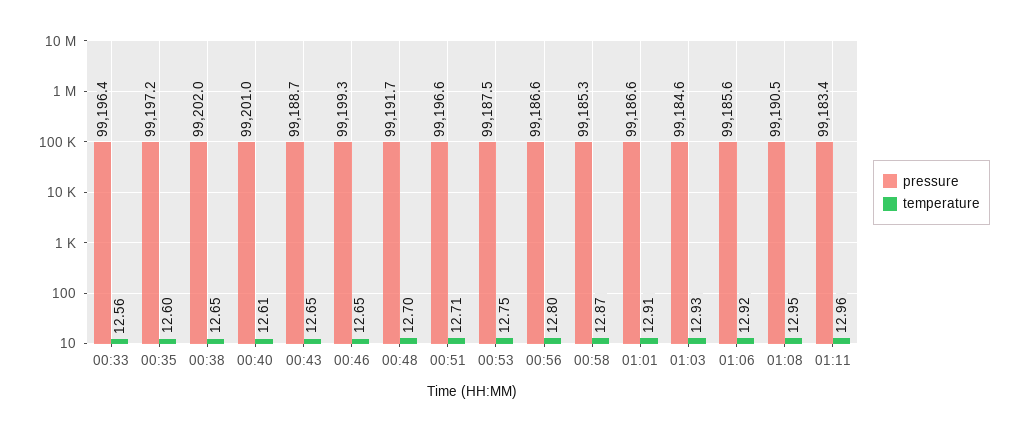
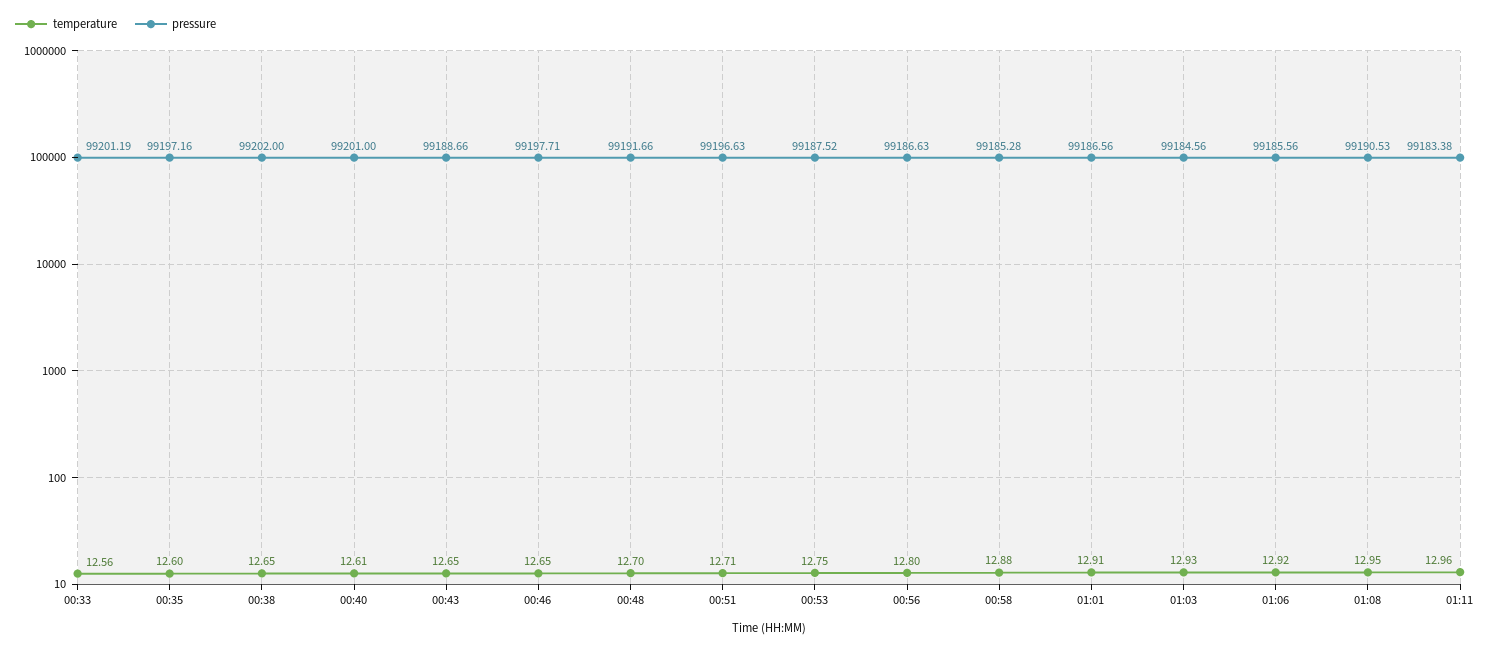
  {
    "pressure": {
-     "00:33": 99196.4,
+     "00:33": 99201.19,
      "00:35": 99197.16,
      "00:38": 99202,
      "00:40": 99201,
      "00:43": 99188.66,
-     "00:46": 99199.3,
+     "00:46": 99197.71,
      "00:48": 99191.66,
      "00:51": 99196.63,
      "00:53": 99187.52,
      "00:56": 99186.63,
      "00:58": 99185.28,
      "01:01": 99186.56,
      "01:03": 99184.56,
      "01:06": 99185.56,
      "01:08": 99190.53,
      "01:11": 99183.38
    },
    "temperature": {
      "00:33": 12.56,
      "00:35": 12.6,
      "00:38": 12.65,
      "00:40": 12.61,
      "00:43": 12.65,
      "00:46": 12.65,
      "00:48": 12.7,
      "00:51": 12.71,
      "00:53": 12.75,
      "00:56": 12.8,
-     "00:58": 12.87,
+     "00:58": 12.88,
      "01:01": 12.91,
      "01:03": 12.93,
      "01:06": 12.92,
      "01:08": 12.95,
      "01:11": 12.96
    }
  }

